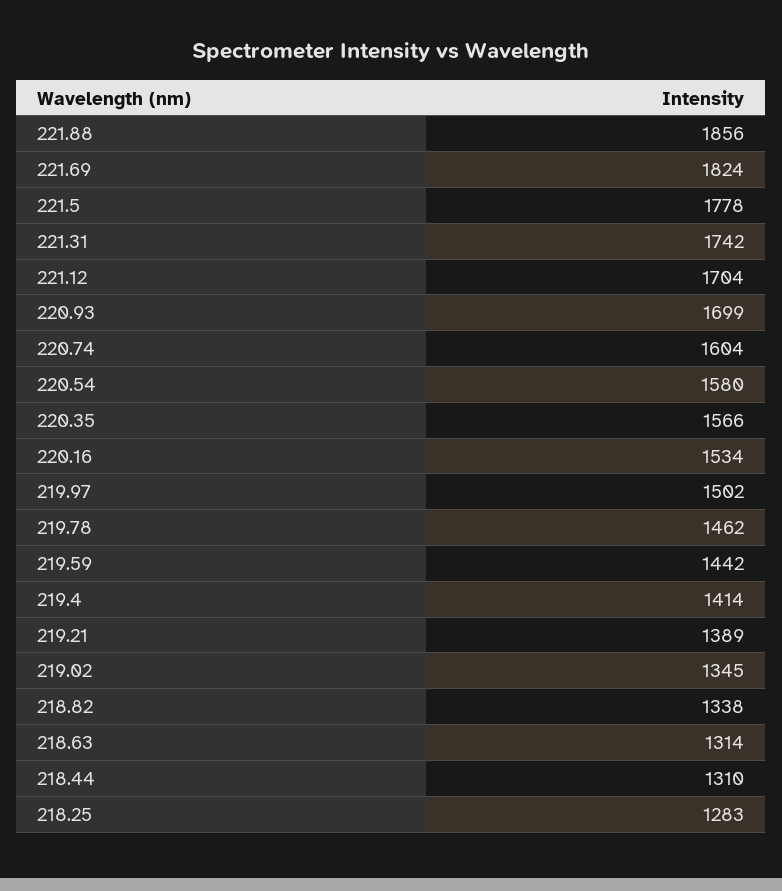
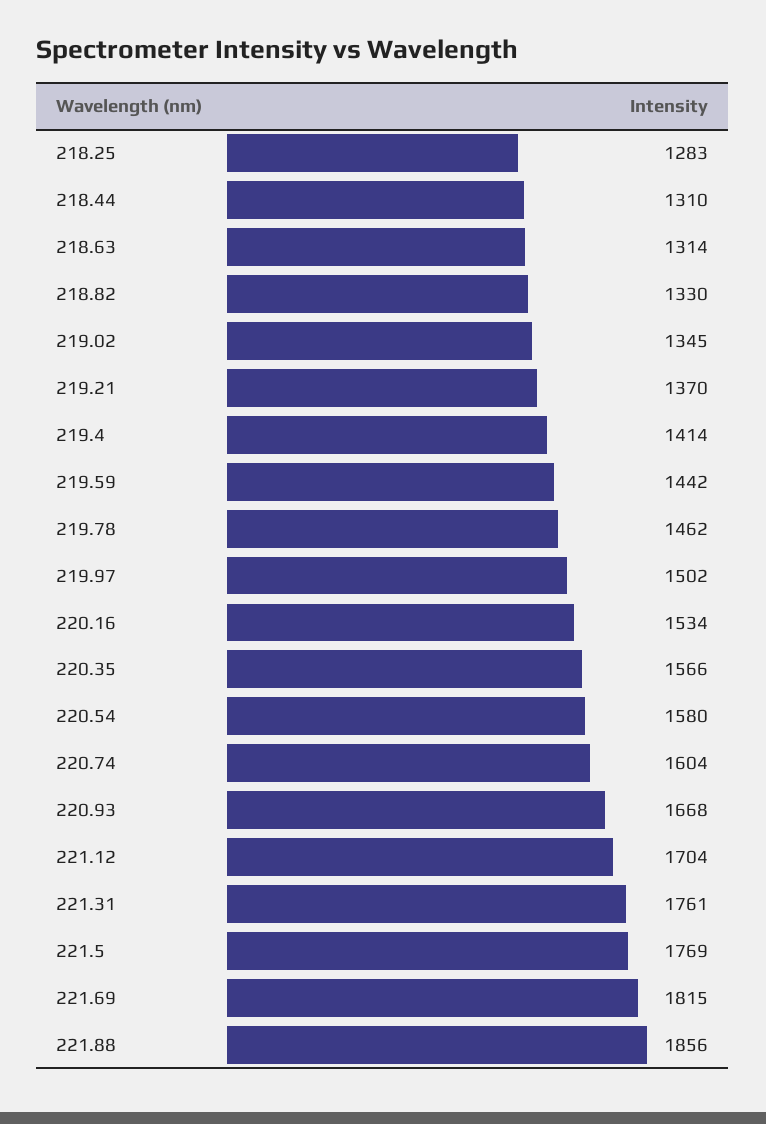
  {
    "221.88": 1856,
-   "221.69": 1824,
+   "221.69": 1815,
-   "221.5": 1778,
+   "221.5": 1769,
-   "221.31": 1742,
+   "221.31": 1761,
    "221.12": 1704,
-   "220.93": 1699,
+   "220.93": 1668,
    "220.74": 1604,
    "220.54": 1580,
    "220.35": 1566,
    "220.16": 1534,
    "219.97": 1502,
    "219.78": 1462,
    "219.59": 1442,
    "219.4": 1414,
-   "219.21": 1389,
+   "219.21": 1370,
    "219.02": 1345,
-   "218.82": 1338,
+   "218.82": 1330,
    "218.63": 1314,
    "218.44": 1310,
    "218.25": 1283
  }

